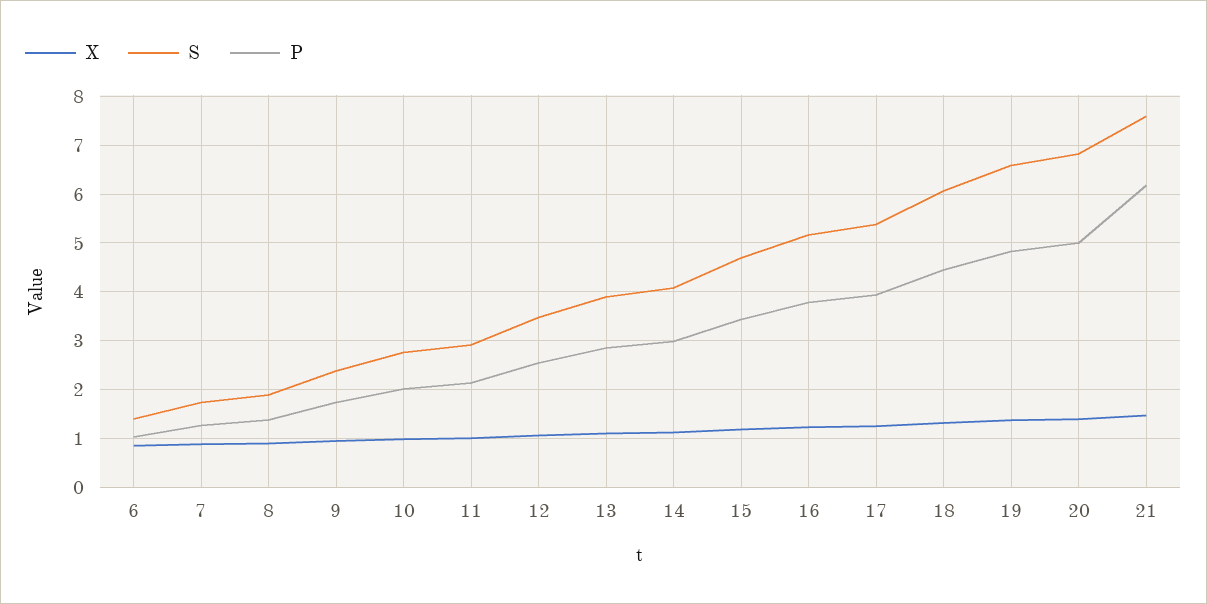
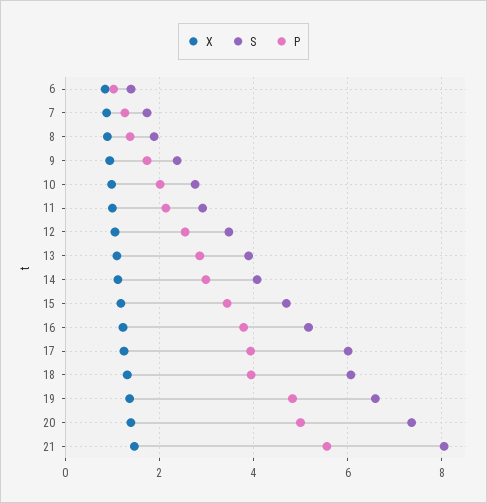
  {
    "X": {
      "6": 0.8,
      "7": 0.8,
      "8": 1,
      "9": 1,
      "10": 1,
      "11": 1,
      "12": 1,
      "13": 1.2,
      "14": 1.2,
      "15": 1.2,
      "16": 1.2,
      "17": 1.2,
      "18": 1.4,
      "19": 1.4,
      "20": 1.4,
      "21": 1.4
    },
    "S": {
      "6": 1.4,
      "7": 1.8,
      "8": 1.8,
      "9": 2.4,
      "10": 2.8,
      "11": 3,
      "12": 3.4,
      "13": 4,
      "14": 4,
      "15": 4.8,
      "16": 5.2,
-     "17": 5.4,
+     "17": 6,
      "18": 6,
      "19": 6.6,
-     "20": 6.8,
+     "20": 7.4,
-     "21": 7.6
+     "21": 8
    },
    "P": {
      "6": 1,
      "7": 1.2,
      "8": 1.4,
      "9": 1.8,
      "10": 2,
      "11": 2.2,
      "12": 2.6,
      "13": 2.8,
      "14": 3,
      "15": 3.4,
      "16": 3.8,
      "17": 4,
-     "18": 4.4,
+     "18": 4,
      "19": 4.8,
      "20": 5,
-     "21": 6.2
+     "21": 5.6
    }
  }

